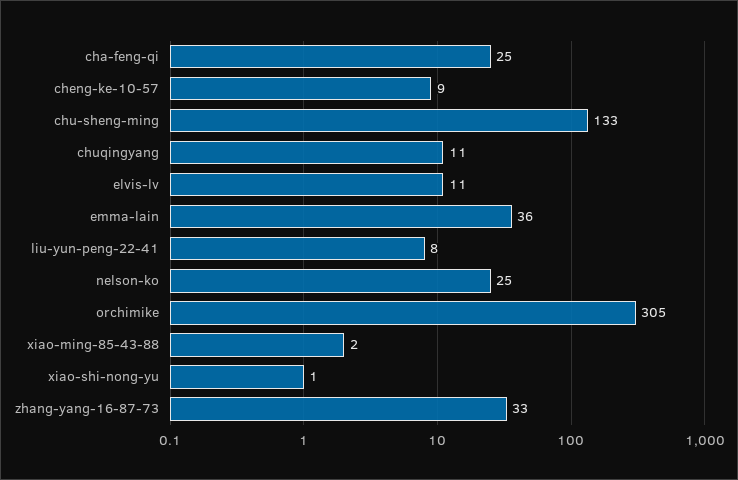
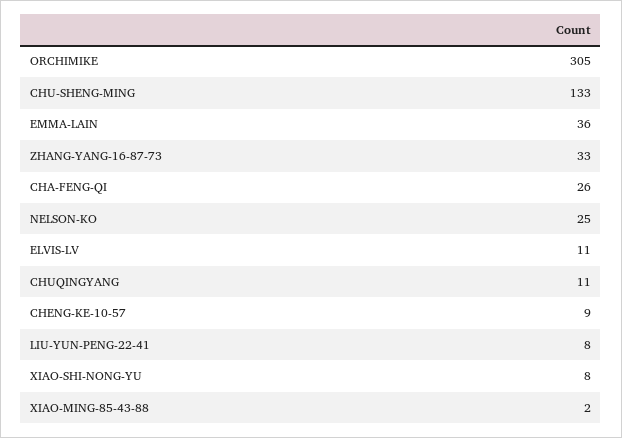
  {
-   "cha-feng-qi": 25,
+   "cha-feng-qi": 26,
    "cheng-ke-10-57": 9,
    "chu-sheng-ming": 133,
    "chuqingyang": 11,
    "elvis-lv": 11,
    "emma-lain": 36,
    "liu-yun-peng-22-41": 8,
    "nelson-ko": 25,
    "orchimike": 305,
    "xiao-ming-85-43-88": 2,
-   "xiao-shi-nong-yu": 1,
+   "xiao-shi-nong-yu": 8,
    "zhang-yang-16-87-73": 33
  }

